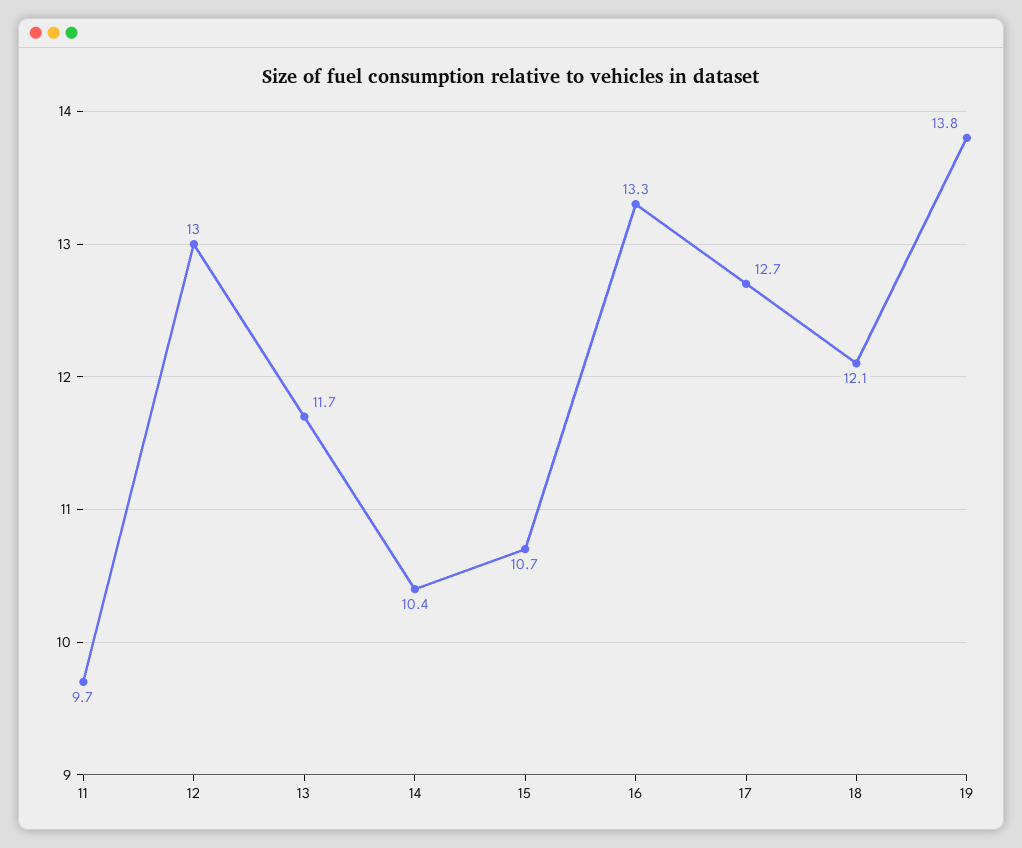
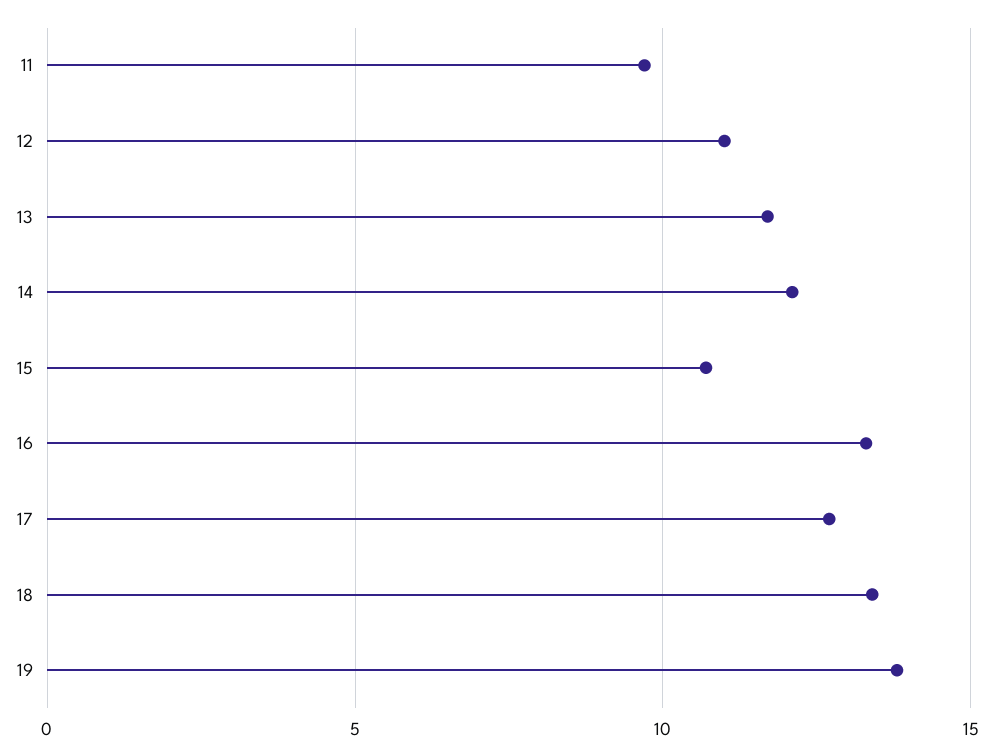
  {
    "11": 9.7,
-   "12": 13,
+   "12": 11,
    "13": 11.7,
-   "14": 10.4,
+   "14": 12,
    "15": 10.7,
    "16": 13.3,
    "17": 12.7,
-   "18": 12.1,
+   "18": 13.5,
    "19": 13.8
  }

